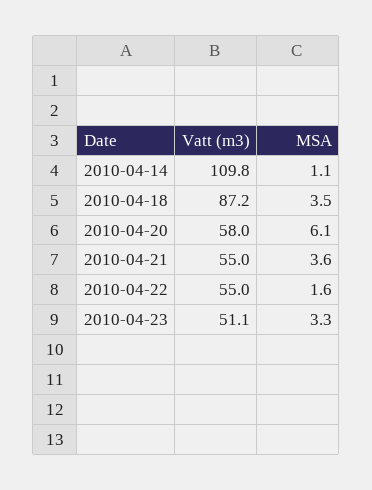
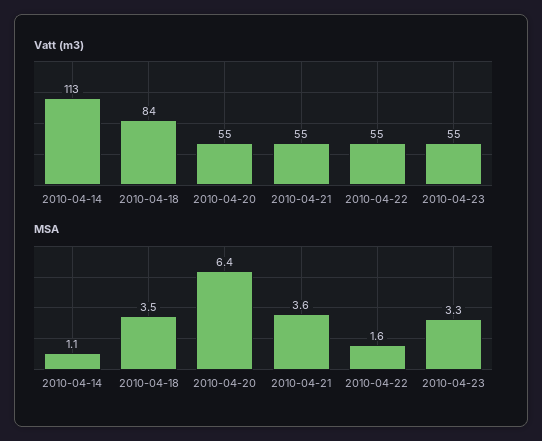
  {
    "Vatt (m3)": {
-     "2010-04-14": 109.8,
+     "2010-04-14": 113,
-     "2010-04-18": 87.2,
+     "2010-04-18": 84,
-     "2010-04-20": 58,
+     "2010-04-20": 55,
      "2010-04-21": 55,
      "2010-04-22": 55,
-     "2010-04-23": 51.1
+     "2010-04-23": 55
    },
    "MSA": {
      "2010-04-14": 1.1,
      "2010-04-18": 3.5,
-     "2010-04-20": 6.1,
+     "2010-04-20": 6.4,
      "2010-04-21": 3.6,
      "2010-04-22": 1.6,
      "2010-04-23": 3.3
    }
  }

